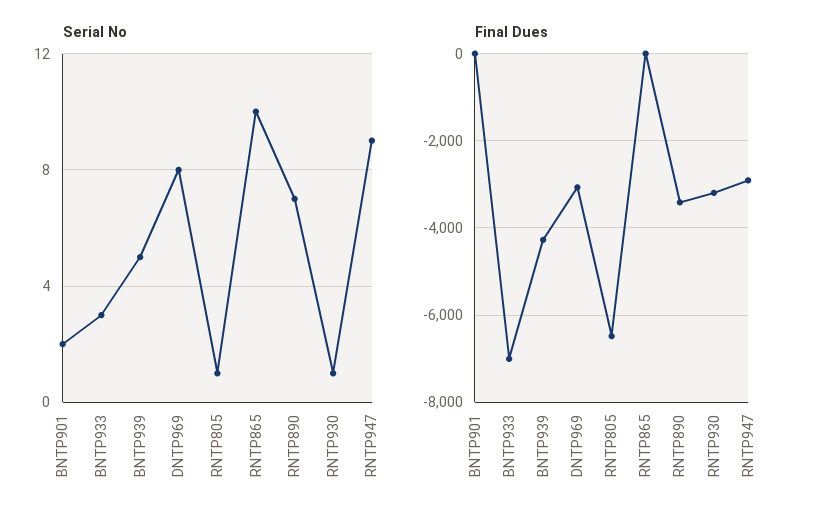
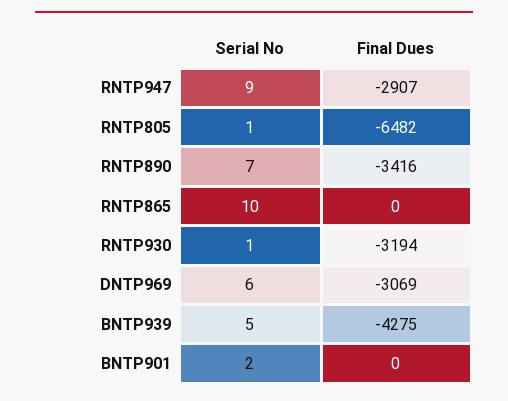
  {
    "Serial No": {
      "BNTP901": 2,
-     "BNTP933": 3,
      "BNTP939": 5,
-     "DNTP969": 8,
+     "DNTP969": 6,
      "RNTP805": 1,
      "RNTP865": 10,
      "RNTP890": 7,
      "RNTP930": 1,
      "RNTP947": 9
    },
    "Final Dues": {
      "BNTP901": 0,
-     "BNTP933": -7000,
      "BNTP939": -4275,
      "DNTP969": -3069,
      "RNTP805": -6482,
      "RNTP865": 0,
      "RNTP890": -3416,
      "RNTP930": -3194,
      "RNTP947": -2907
    }
  }

